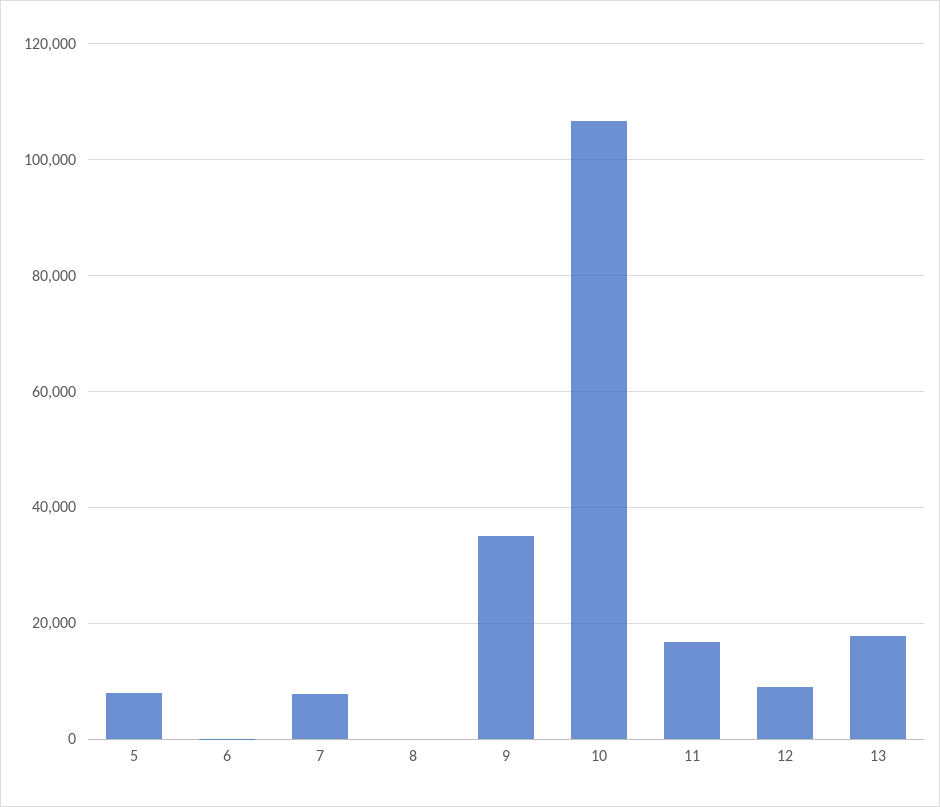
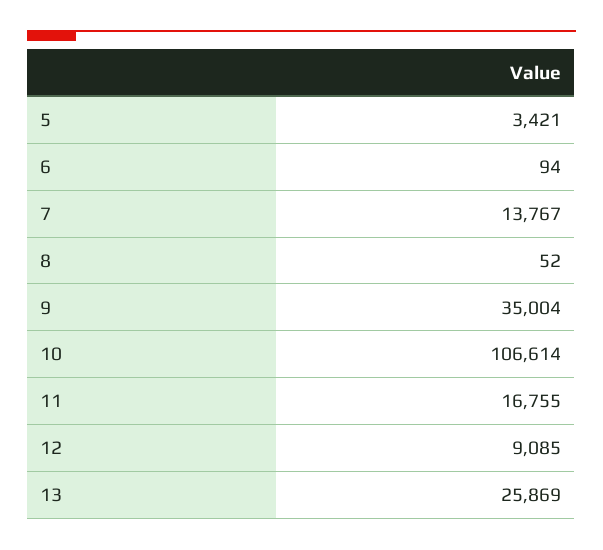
  {
-   "5": 8000,
+   "5": 3421,
    "6": 94,
-   "7": 8000,
+   "7": 13767,
    "8": 52,
    "9": 35004,
    "10": 106614,
    "11": 16755,
    "12": 9085,
-   "13": 18000
+   "13": 25869
  }

